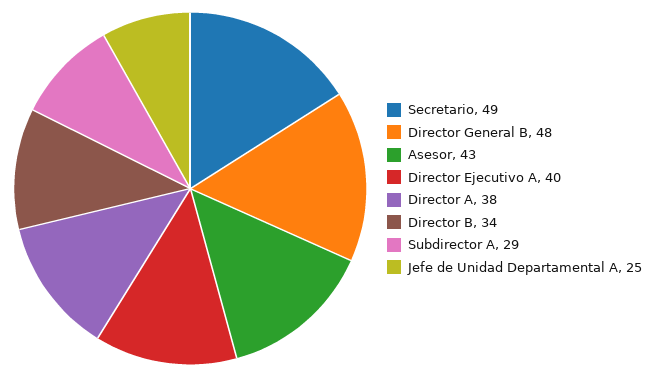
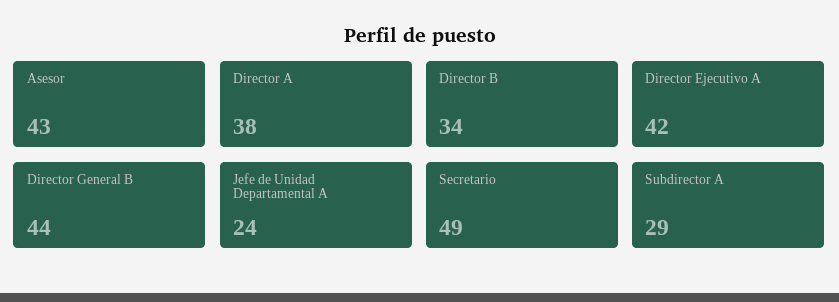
  {
    "Secretario": 49,
-   "Director General B": 48,
+   "Director General B": 44,
    "Asesor": 43,
-   "Director Ejecutivo A": 40,
+   "Director Ejecutivo A": 42,
    "Director A": 38,
    "Director B": 34,
    "Subdirector A": 29,
-   "Jefe de Unidad Departamental A": 25
+   "Jefe de Unidad Departamental A": 24
  }

